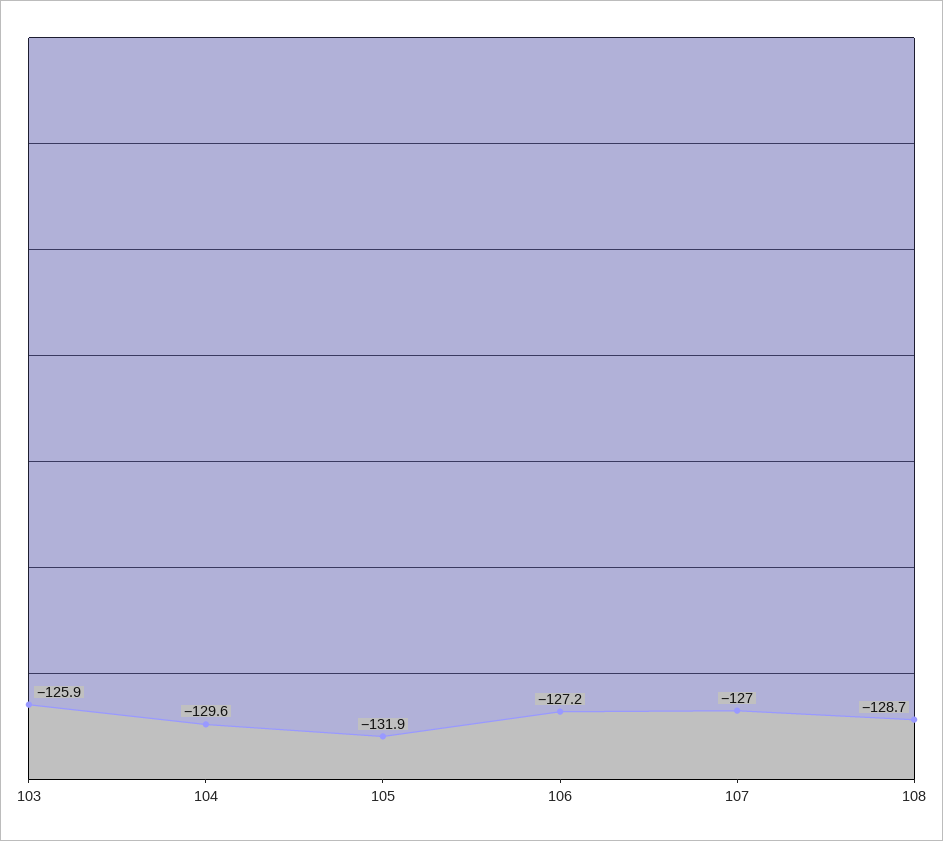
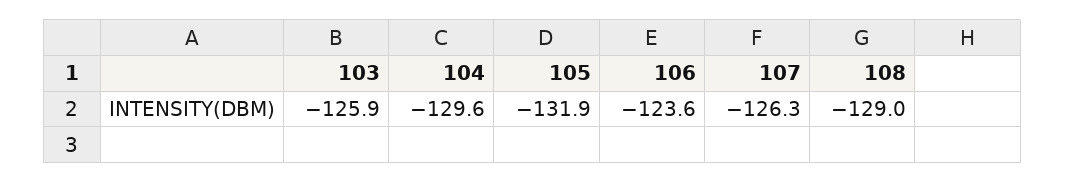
  {
    "103": -125.9,
    "104": -129.6,
    "105": -131.9,
-   "106": -127.2,
+   "106": -123.6,
-   "107": -127,
+   "107": -126.3,
-   "108": -128.7
+   "108": -129
  }

